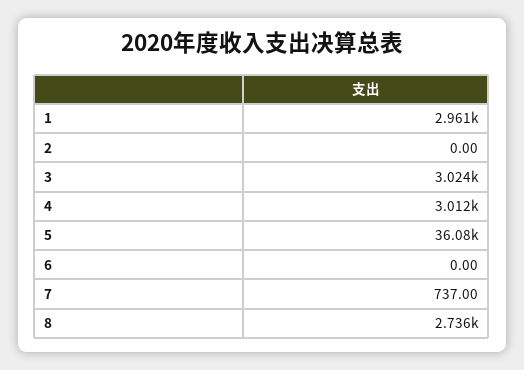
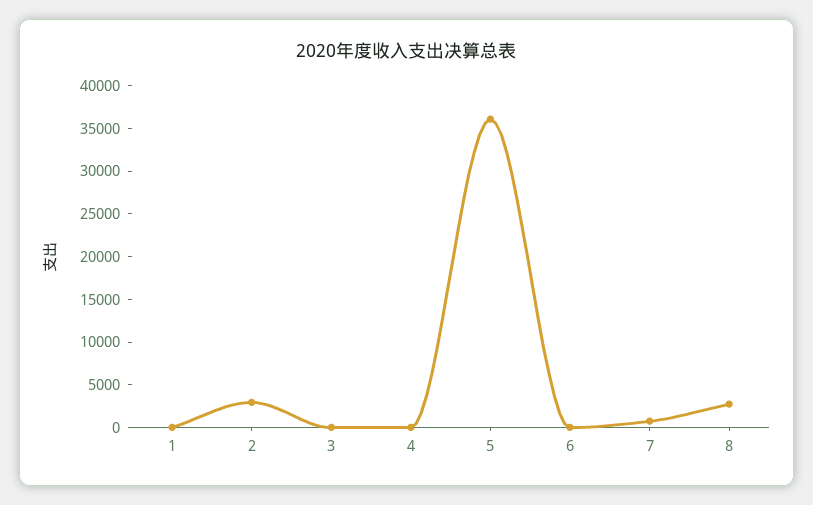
  {
-   "1": 2961,
+   "1": 0,
-   "2": 0,
+   "2": 3000,
-   "3": 3024,
+   "3": 0,
-   "4": 3012,
+   "4": 0,
    "5": 36080,
    "6": 0,
    "7": 737,
    "8": 2736
  }

